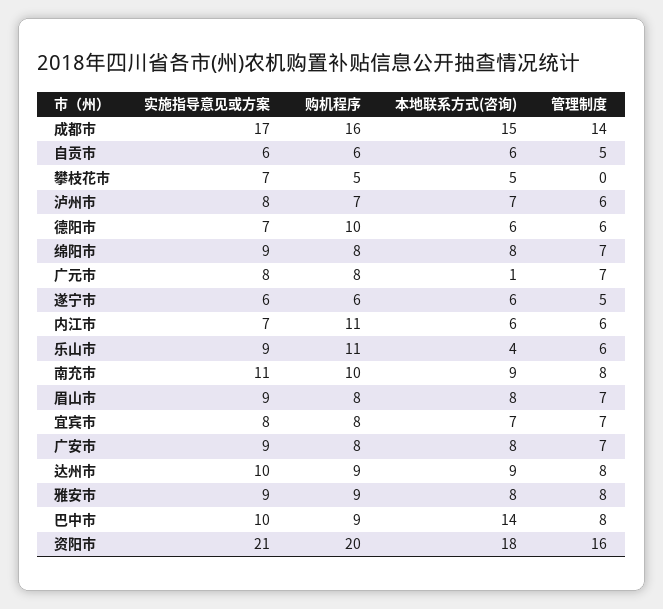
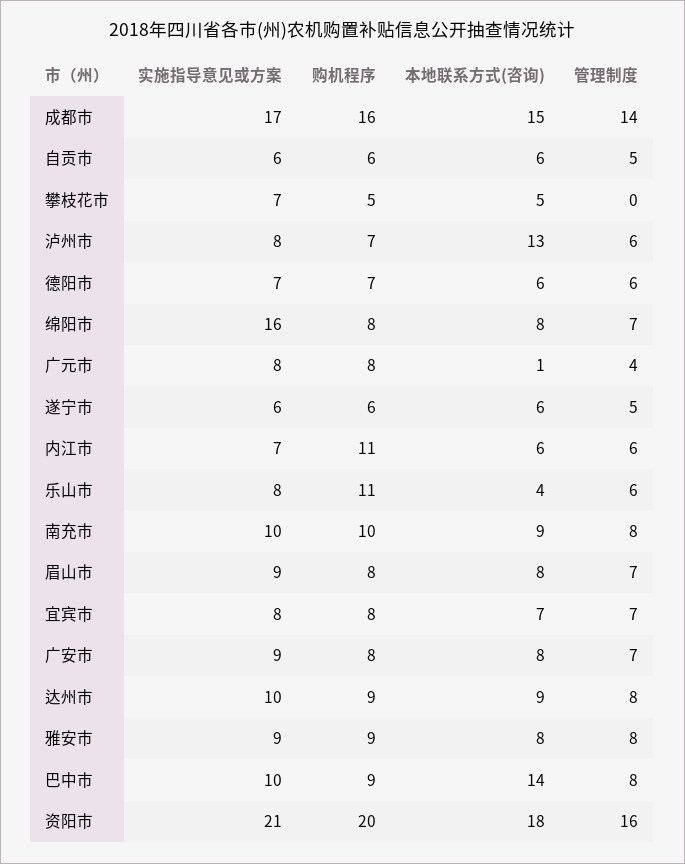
  {
    "实施指导意见或方案": {
      "成都市": 17,
      "自贡市": 6,
      "攀枝花市": 7,
      "泸州市": 8,
      "德阳市": 7,
-     "绵阳市": 9,
+     "绵阳市": 16,
      "广元市": 8,
      "遂宁市": 6,
      "内江市": 7,
-     "乐山市": 9,
+     "乐山市": 8,
-     "南充市": 11,
+     "南充市": 10,
      "眉山市": 9,
      "宜宾市": 8,
      "广安市": 9,
      "达州市": 10,
      "雅安市": 9,
      "巴中市": 10,
      "资阳市": 21
    },
    "购机程序": {
      "成都市": 16,
      "自贡市": 6,
      "攀枝花市": 5,
      "泸州市": 7,
-     "德阳市": 10,
+     "德阳市": 7,
      "绵阳市": 8,
      "广元市": 8,
      "遂宁市": 6,
      "内江市": 11,
      "乐山市": 11,
      "南充市": 10,
      "眉山市": 8,
      "宜宾市": 8,
      "广安市": 8,
      "达州市": 9,
      "雅安市": 9,
      "巴中市": 9,
      "资阳市": 20
    },
    "本地联系方式(咨询)": {
      "成都市": 15,
      "自贡市": 6,
      "攀枝花市": 5,
-     "泸州市": 7,
+     "泸州市": 13,
      "德阳市": 6,
      "绵阳市": 8,
      "广元市": 1,
      "遂宁市": 6,
      "内江市": 6,
      "乐山市": 4,
      "南充市": 9,
      "眉山市": 8,
      "宜宾市": 7,
      "广安市": 8,
      "达州市": 9,
      "雅安市": 8,
      "巴中市": 14,
      "资阳市": 18
    },
    "管理制度": {
      "成都市": 14,
      "自贡市": 5,
      "攀枝花市": 0,
      "泸州市": 6,
      "德阳市": 6,
      "绵阳市": 7,
-     "广元市": 7,
+     "广元市": 4,
      "遂宁市": 5,
      "内江市": 6,
      "乐山市": 6,
      "南充市": 8,
      "眉山市": 7,
      "宜宾市": 7,
      "广安市": 7,
      "达州市": 8,
      "雅安市": 8,
      "巴中市": 8,
      "资阳市": 16
    }
  }

